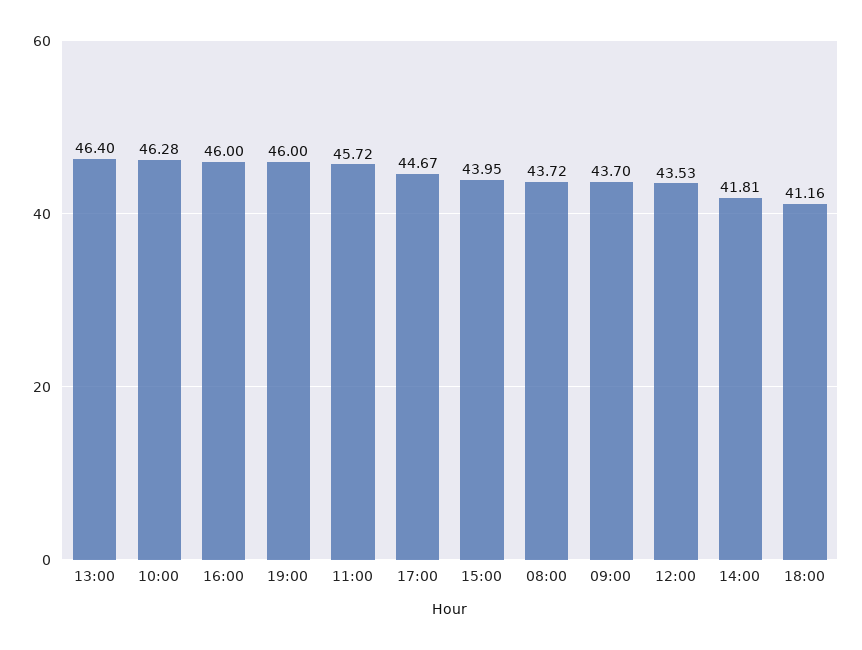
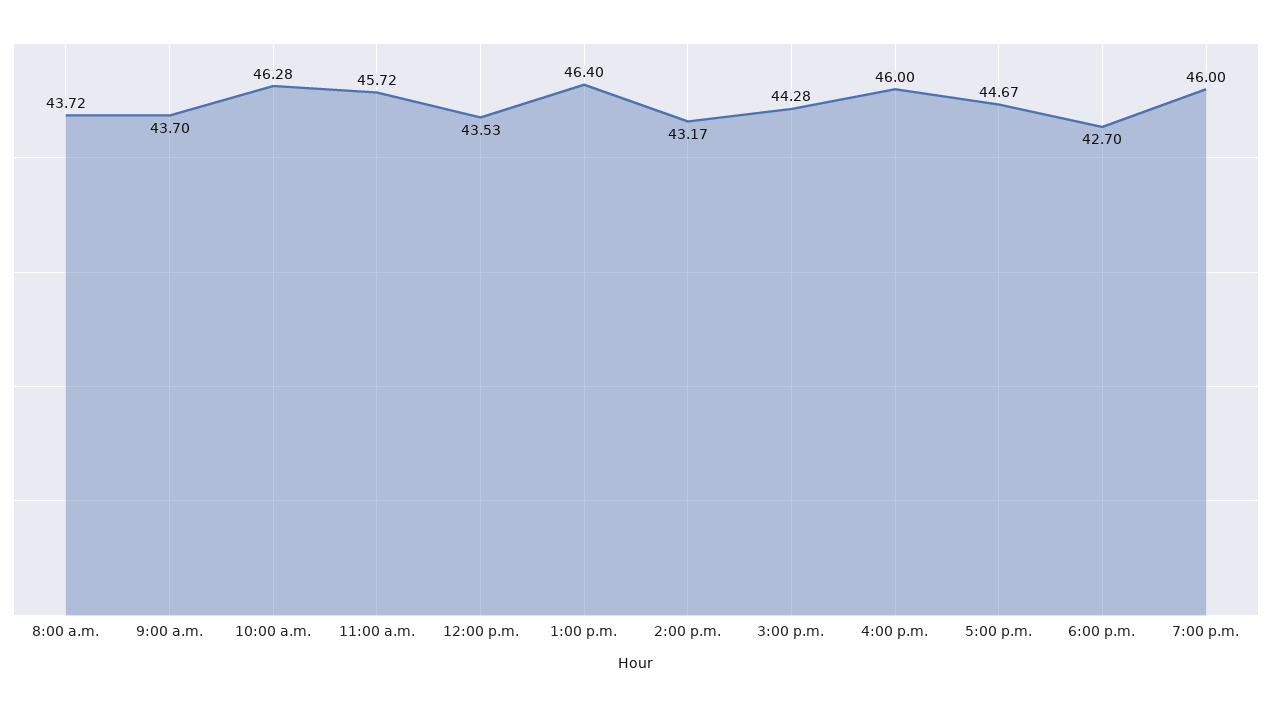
  {
    "13:00": 46.4,
    "10:00": 46.28,
    "16:00": 46,
    "19:00": 46,
    "11:00": 45.72,
    "17:00": 44.67,
-   "15:00": 43.95,
+   "15:00": 44.28,
    "08:00": 43.72,
    "09:00": 43.7,
    "12:00": 43.53,
-   "14:00": 41.81,
+   "14:00": 43.17,
-   "18:00": 41.16
+   "18:00": 42.7
  }

